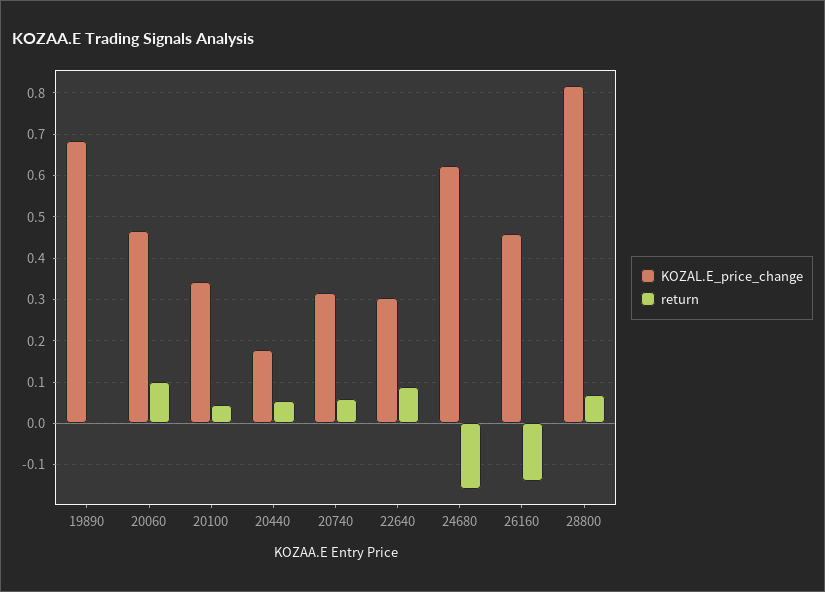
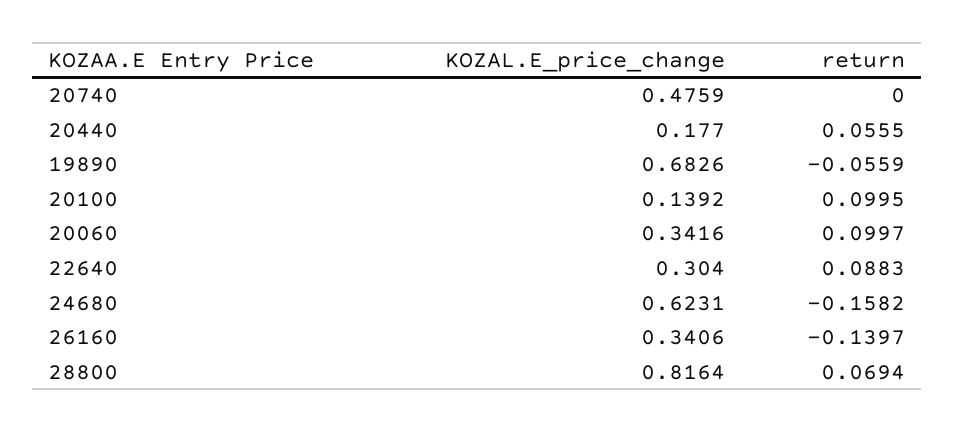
  {
    "KOZAL.E_price_change": {
      "19890": 0.6826,
-     "20060": 0.46,
+     "20060": 0.3416,
-     "20100": 0.34,
+     "20100": 0.1392,
      "20440": 0.177,
-     "20740": 0.32,
+     "20740": 0.4759,
      "22640": 0.304,
      "24680": 0.6231,
-     "26160": 0.46,
+     "26160": 0.3406,
      "28800": 0.8164
    },
    "return": {
-     "19890": 0,
+     "19890": -0.0559,
      "20060": 0.0997,
-     "20100": 0.04,
+     "20100": 0.0995,
      "20440": 0.0555,
-     "20740": 0.06,
+     "20740": 0,
      "22640": 0.0883,
      "24680": -0.1582,
      "26160": -0.1397,
      "28800": 0.0694
    }
  }

